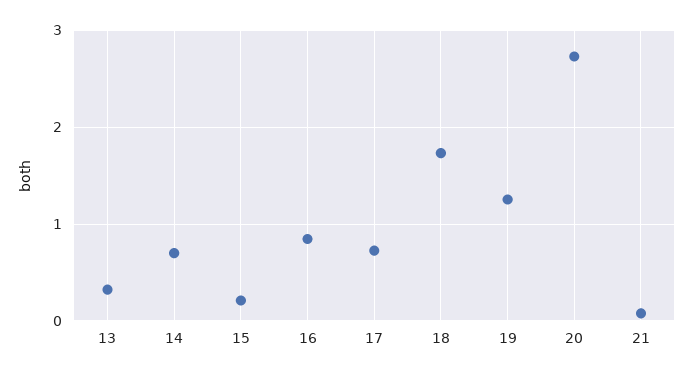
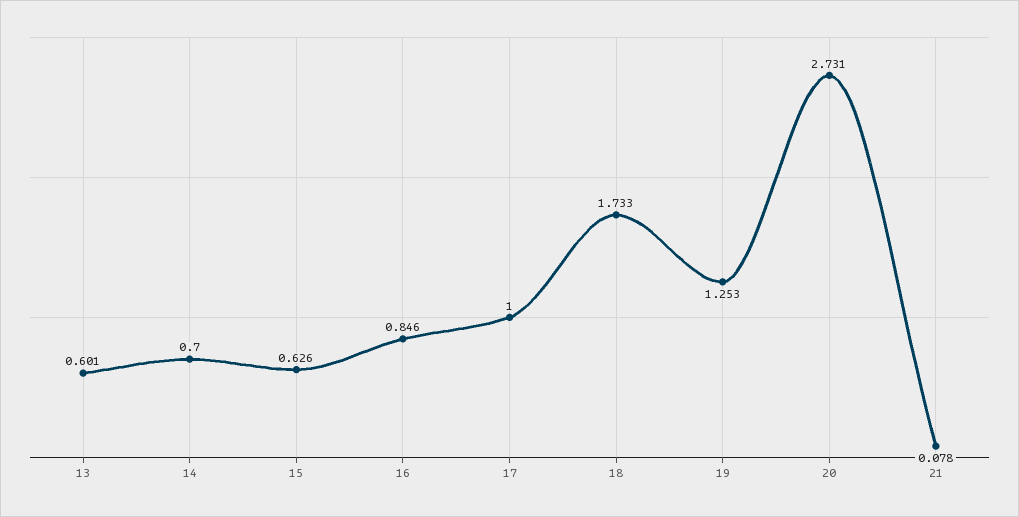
  {
-   "13": 0.3,
+   "13": 0.601,
    "14": 0.7,
-   "15": 0.2,
+   "15": 0.626,
    "16": 0.846,
-   "17": 0.7,
+   "17": 1,
    "18": 1.733,
    "19": 1.253,
    "20": 2.731,
    "21": 0.078
  }

